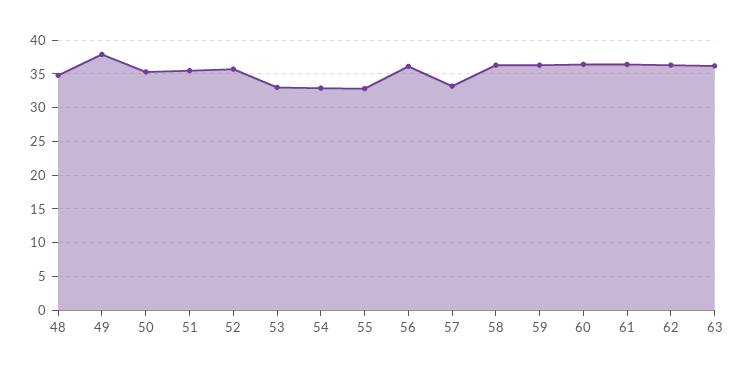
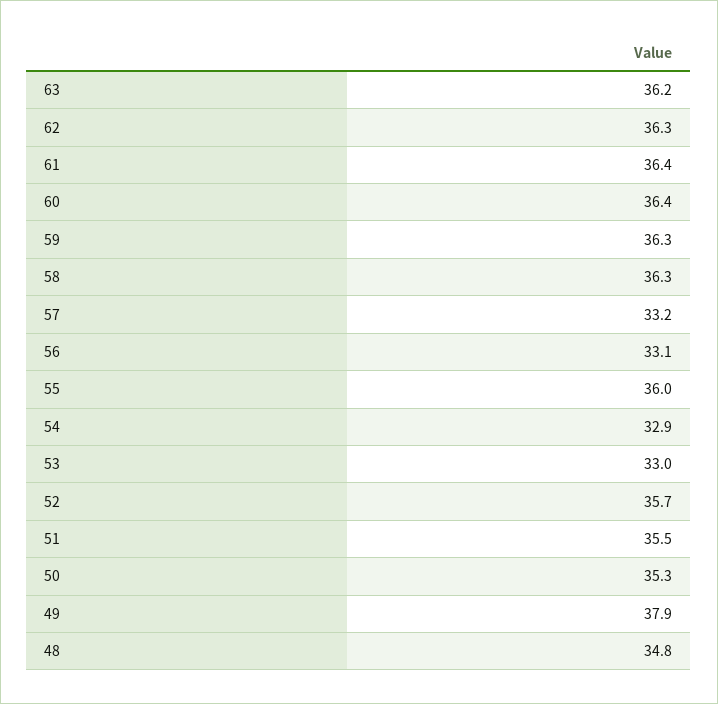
  {
    "48": 34.8,
    "49": 37.9,
    "50": 35.3,
    "51": 35.5,
    "52": 35.7,
    "53": 33,
    "54": 32.9,
-   "55": 33,
+   "55": 36,
-   "56": 36,
+   "56": 33.1,
    "57": 33.2,
    "58": 36.3,
    "59": 36.3,
    "60": 36.4,
    "61": 36.4,
    "62": 36.3,
    "63": 36.2
  }

